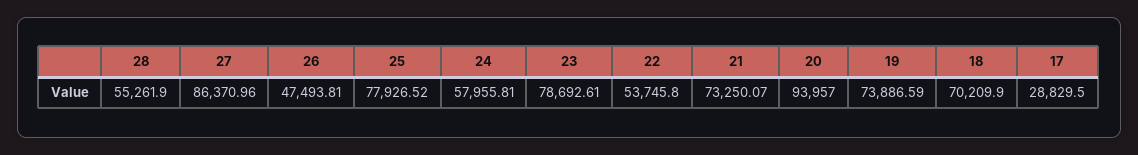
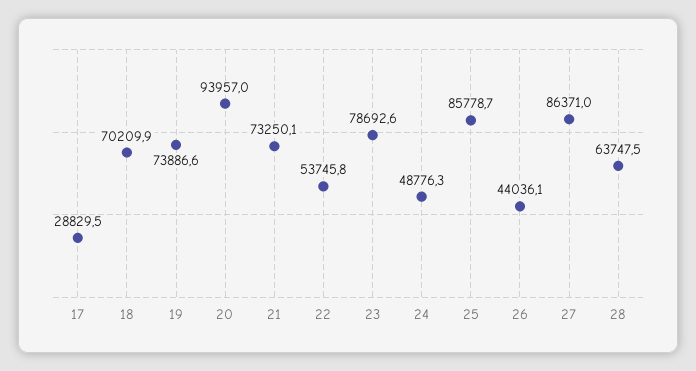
  {
-   "28": 55261.9,
+   "28": 63747.5,
    "27": 86370.96,
-   "26": 47493.81,
+   "26": 44036.1,
-   "25": 77926.52,
+   "25": 85778.7,
-   "24": 57955.81,
+   "24": 48776.3,
    "23": 78692.61,
    "22": 53745.8,
    "21": 73250.07,
    "20": 93957,
    "19": 73886.59,
    "18": 70209.9,
    "17": 28829.5
  }

